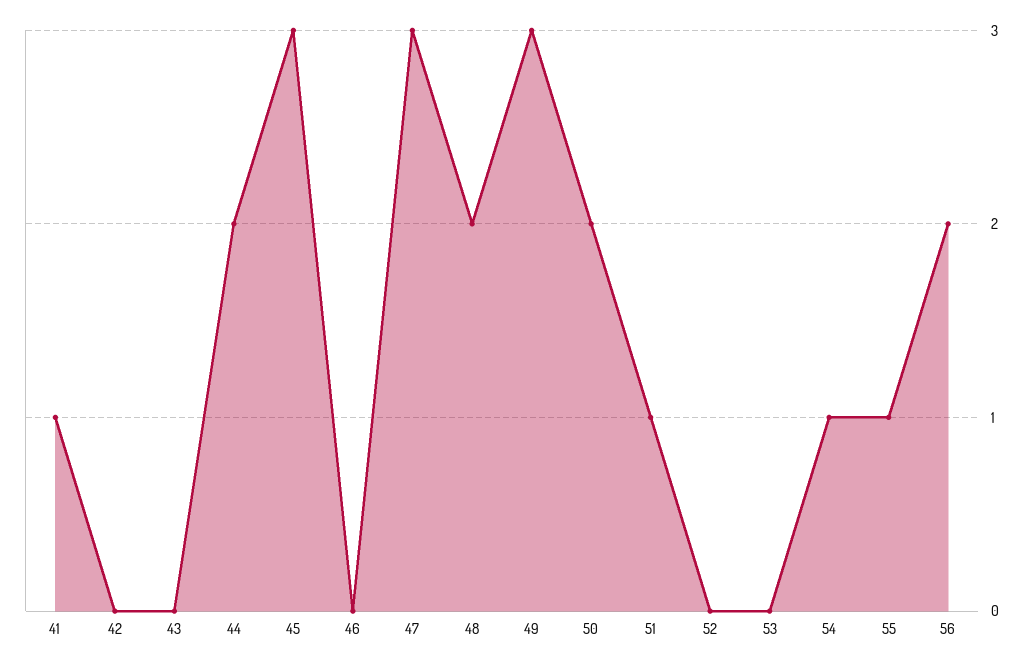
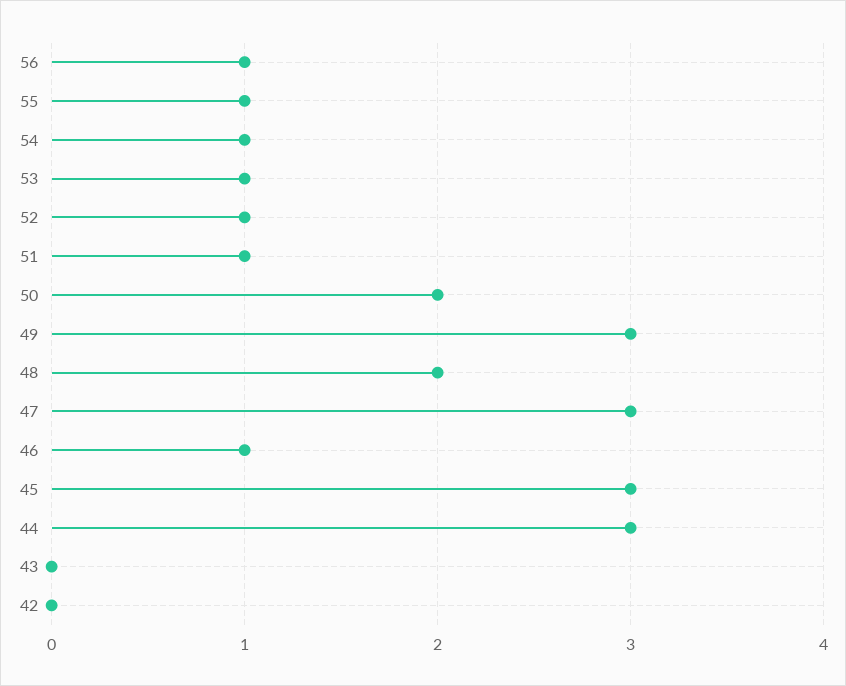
  {
-   "41": 1,
    "42": 0,
    "43": 0,
-   "44": 2,
+   "44": 3,
    "45": 3,
-   "46": 0,
+   "46": 1,
    "47": 3,
    "48": 2,
    "49": 3,
    "50": 2,
    "51": 1,
-   "52": 0,
+   "52": 1,
-   "53": 0,
+   "53": 1,
    "54": 1,
    "55": 1,
-   "56": 2
+   "56": 1
  }

